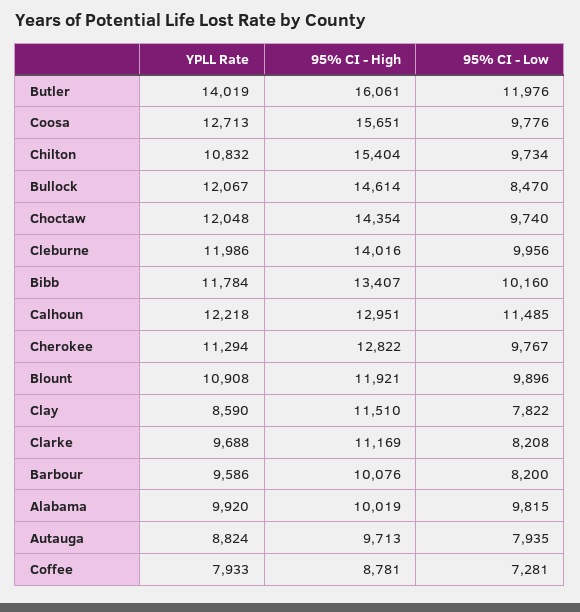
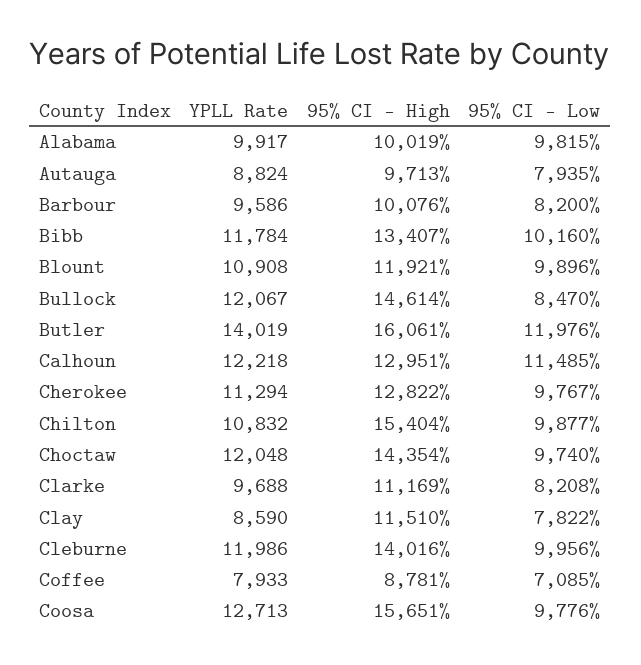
  {
    "YPLL Rate": {
      "Butler": 14019,
      "Coosa": 12713,
      "Chilton": 10832,
      "Bullock": 12067,
      "Choctaw": 12048,
      "Cleburne": 11986,
      "Bibb": 11784,
      "Calhoun": 12218,
      "Cherokee": 11294,
      "Blount": 10908,
      "Clay": 8590,
      "Clarke": 9688,
      "Barbour": 9586,
-     "Alabama": 9920,
+     "Alabama": 9917,
      "Autauga": 8824,
      "Coffee": 7933
    },
    "95% CI - High": {
      "Butler": 16061,
      "Coosa": 15651,
      "Chilton": 15404,
      "Bullock": 14614,
      "Choctaw": 14354,
      "Cleburne": 14016,
      "Bibb": 13407,
      "Calhoun": 12951,
      "Cherokee": 12822,
      "Blount": 11921,
      "Clay": 11510,
      "Clarke": 11169,
      "Barbour": 10076,
      "Alabama": 10019,
      "Autauga": 9713,
      "Coffee": 8781
    },
    "95% CI - Low": {
      "Butler": 11976,
      "Coosa": 9776,
-     "Chilton": 9734,
+     "Chilton": 9877,
      "Bullock": 8470,
      "Choctaw": 9740,
      "Cleburne": 9956,
      "Bibb": 10160,
      "Calhoun": 11485,
      "Cherokee": 9767,
      "Blount": 9896,
      "Clay": 7822,
      "Clarke": 8208,
      "Barbour": 8200,
      "Alabama": 9815,
      "Autauga": 7935,
-     "Coffee": 7281
+     "Coffee": 7085
    }
  }

